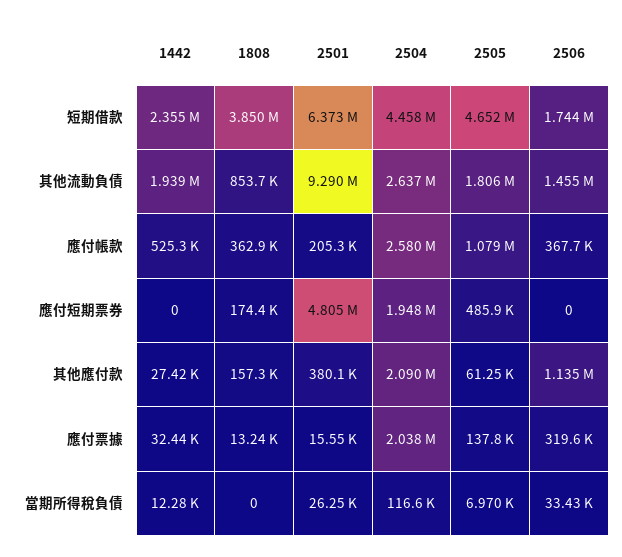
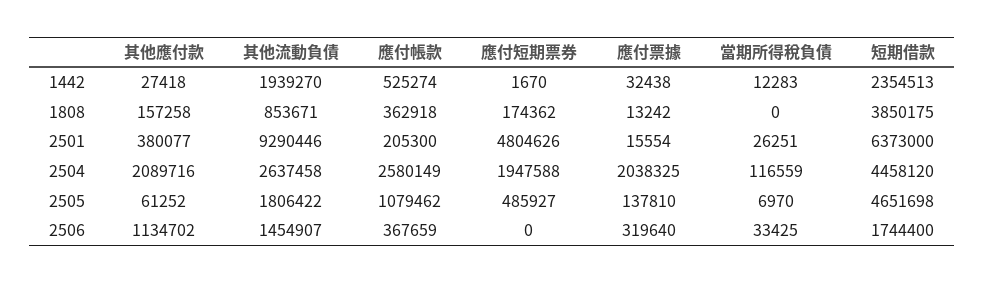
  {
    "1442": {
      "短期借款": 2354513,
      "其他流動負債": 1939270,
      "應付帳款": 525274,
-     "應付短期票券": 0,
+     "應付短期票券": 1670,
      "其他應付款": 27418,
      "應付票據": 32438,
      "當期所得稅負債": 12283
    },
    "1808": {
      "短期借款": 3850175,
      "其他流動負債": 853671,
      "應付帳款": 362918,
      "應付短期票券": 174362,
      "其他應付款": 157258,
      "應付票據": 13242,
      "當期所得稅負債": 0
    },
    "2501": {
      "短期借款": 6373000,
      "其他流動負債": 9290446,
      "應付帳款": 205300,
      "應付短期票券": 4804626,
      "其他應付款": 380077,
      "應付票據": 15554,
      "當期所得稅負債": 26251
    },
    "2504": {
      "短期借款": 4458120,
      "其他流動負債": 2637458,
      "應付帳款": 2580149,
      "應付短期票券": 1947588,
      "其他應付款": 2089716,
      "應付票據": 2038325,
      "當期所得稅負債": 116559
    },
    "2505": {
      "短期借款": 4651698,
      "其他流動負債": 1806422,
      "應付帳款": 1079462,
      "應付短期票券": 485927,
      "其他應付款": 61252,
      "應付票據": 137810,
      "當期所得稅負債": 6970
    },
    "2506": {
      "短期借款": 1744400,
      "其他流動負債": 1454907,
      "應付帳款": 367659,
      "應付短期票券": 0,
      "其他應付款": 1134702,
      "應付票據": 319640,
      "當期所得稅負債": 33425
    }
  }

